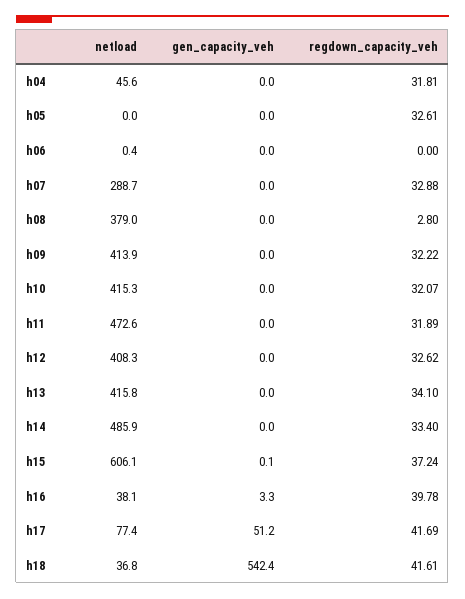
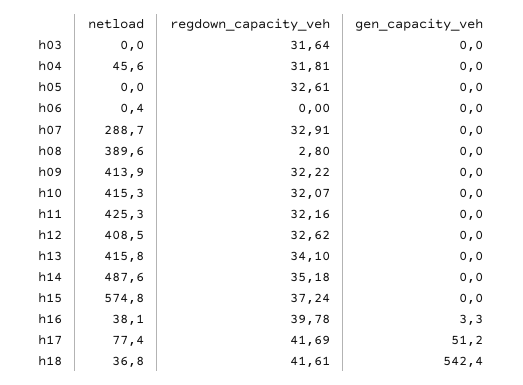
  {
    "netload": {
      "h04": 45.6,
      "h05": 0,
      "h06": 0.4,
      "h07": 288.7,
-     "h08": 379,
+     "h08": 389.6,
      "h09": 413.9,
      "h10": 415.3,
-     "h11": 472.6,
+     "h11": 425.3,
-     "h12": 408.3,
+     "h12": 408.5,
      "h13": 415.8,
-     "h14": 485.9,
+     "h14": 487.6,
-     "h15": 606.1,
+     "h15": 574.8,
      "h16": 38.1,
      "h17": 77.4,
-     "h18": 36.8
+     "h18": 36.8,
+     "h03": 0
    },
    "gen_capacity_veh": {
      "h04": 0,
      "h05": 0,
      "h06": 0,
      "h07": 0,
      "h08": 0,
      "h09": 0,
      "h10": 0,
      "h11": 0,
      "h12": 0,
      "h13": 0,
      "h14": 0,
-     "h15": 0.1,
+     "h15": 0,
      "h16": 3.3,
      "h17": 51.2,
-     "h18": 542.4
+     "h18": 542.4,
+     "h03": 0
    },
    "regdown_capacity_veh": {
      "h04": 31.81,
      "h05": 32.61,
      "h06": 0,
-     "h07": 32.88,
+     "h07": 32.91,
      "h08": 2.8,
      "h09": 32.22,
      "h10": 32.07,
-     "h11": 31.89,
+     "h11": 32.16,
      "h12": 32.62,
      "h13": 34.1,
-     "h14": 33.4,
+     "h14": 35.18,
      "h15": 37.24,
      "h16": 39.78,
      "h17": 41.69,
-     "h18": 41.61
+     "h18": 41.61,
+     "h03": 31.64
    }
  }

